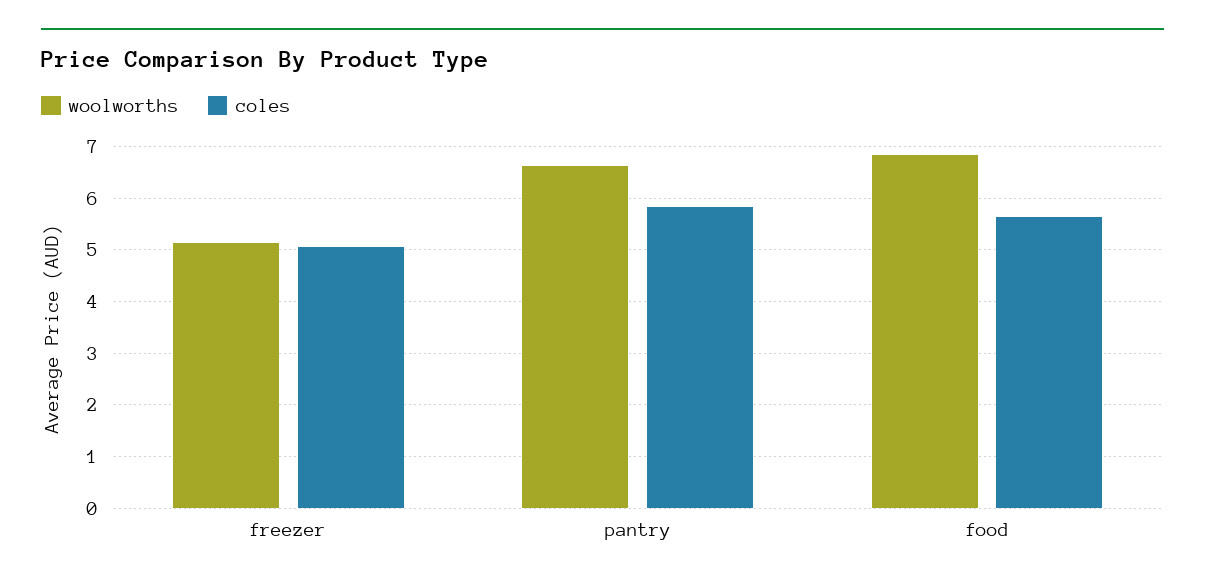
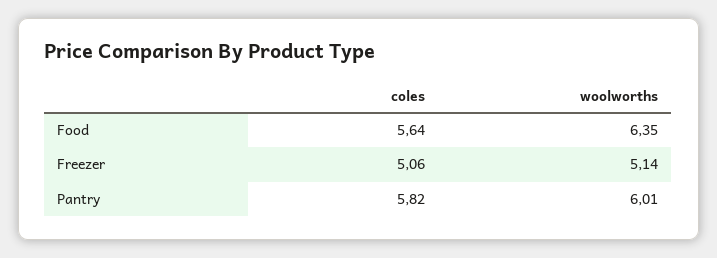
  {
    "woolworths": {
      "freezer": 5.14,
-     "pantry": 6.6,
+     "pantry": 6.01,
-     "food": 6.8
+     "food": 6.35
    },
    "coles": {
      "freezer": 5.06,
      "pantry": 5.82,
      "food": 5.64
    }
  }

